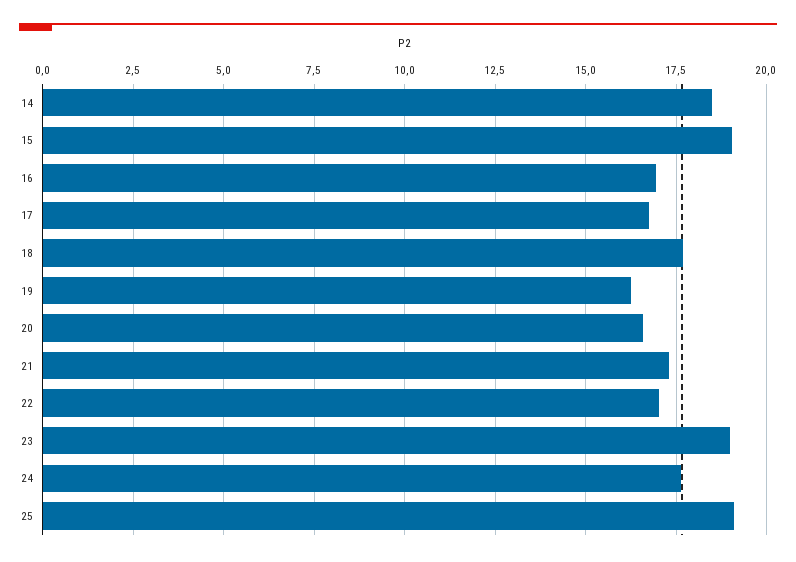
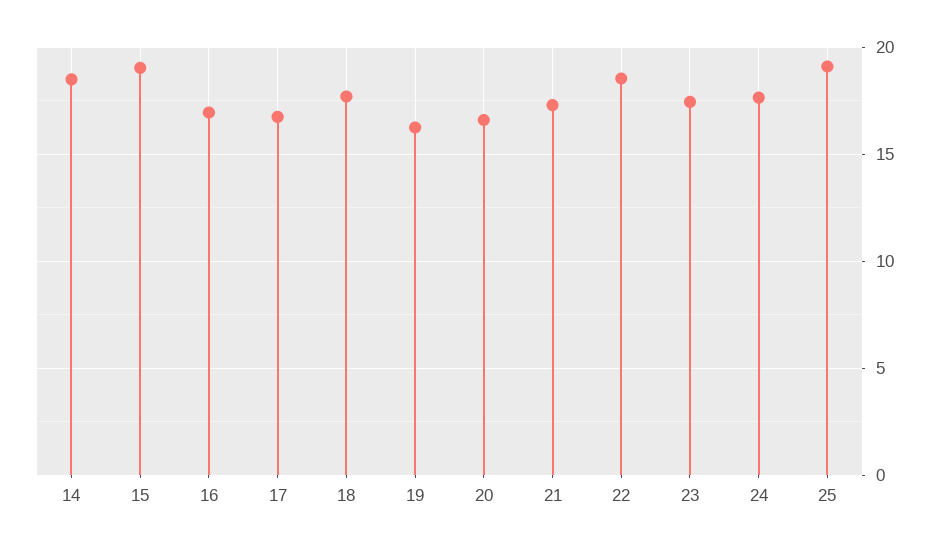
  {
    "14": 18.5,
    "15": 19,
    "16": 17,
    "17": 16.75,
    "18": 17.75,
    "19": 16.25,
    "20": 16.5,
    "21": 17.25,
-   "22": 17,
+   "22": 18.5,
-   "23": 19,
+   "23": 17.5,
    "24": 17.75,
    "25": 19
  }

